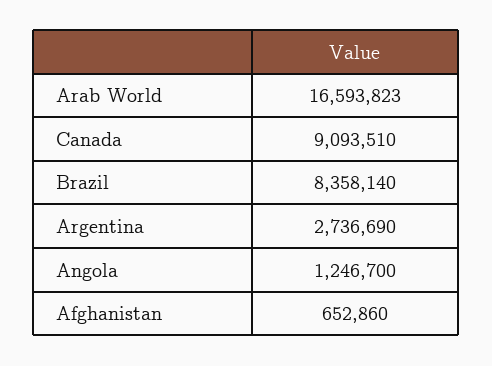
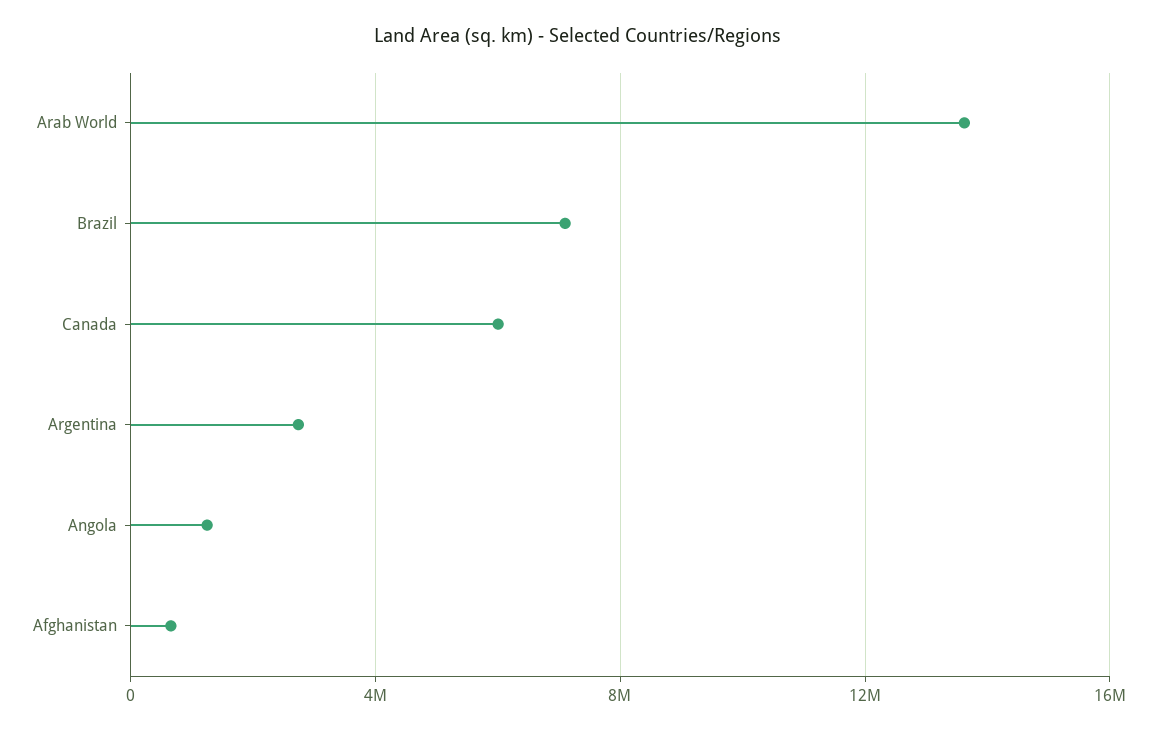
  {
-   "Arab World": 16593823,
+   "Arab World": 13500000,
-   "Canada": 9093510,
+   "Canada": 6000000,
-   "Brazil": 8358140,
+   "Brazil": 7000000,
    "Argentina": 2736690,
    "Angola": 1246700,
    "Afghanistan": 652860
  }

